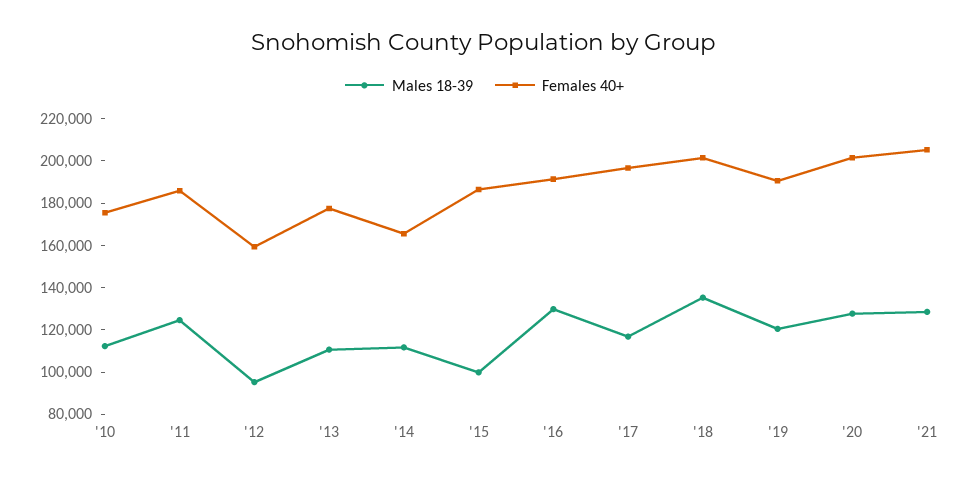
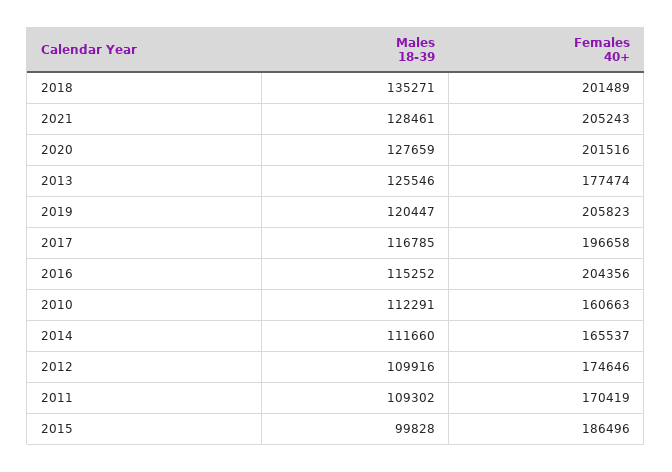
  {
    "Males 18-39": {
      "'10": 112291,
-     "'11": 125000,
+     "'11": 109302,
-     "'12": 95000,
+     "'12": 109916,
-     "'13": 110000,
+     "'13": 125546,
      "'14": 111660,
      "'15": 99828,
-     "'16": 130000,
+     "'16": 115252,
      "'17": 116785,
      "'18": 135271,
      "'19": 120447,
      "'20": 127659,
      "'21": 128461
    },
    "Females 40+": {
-     "'10": 175000,
+     "'10": 160663,
-     "'11": 185000,
+     "'11": 170419,
-     "'12": 160000,
+     "'12": 174646,
      "'13": 177474,
      "'14": 165537,
      "'15": 186496,
-     "'16": 190000,
+     "'16": 204356,
      "'17": 196658,
      "'18": 201489,
-     "'19": 190000,
+     "'19": 205823,
      "'20": 201516,
      "'21": 205243
    }
  }

